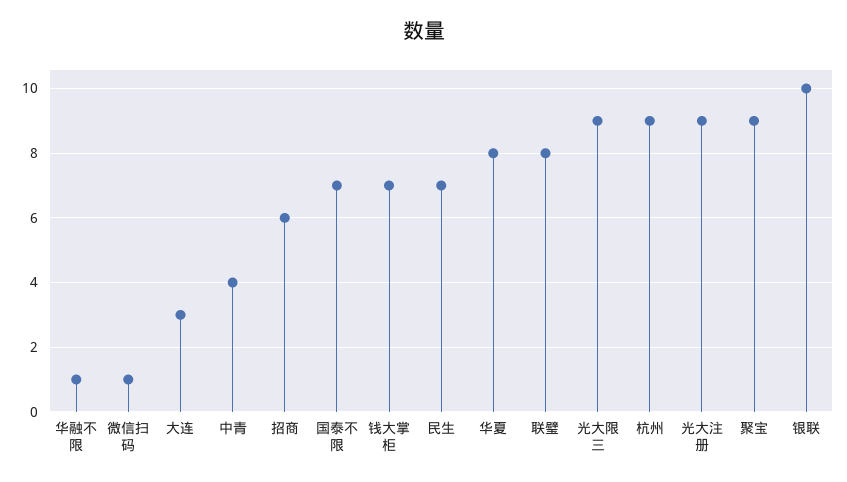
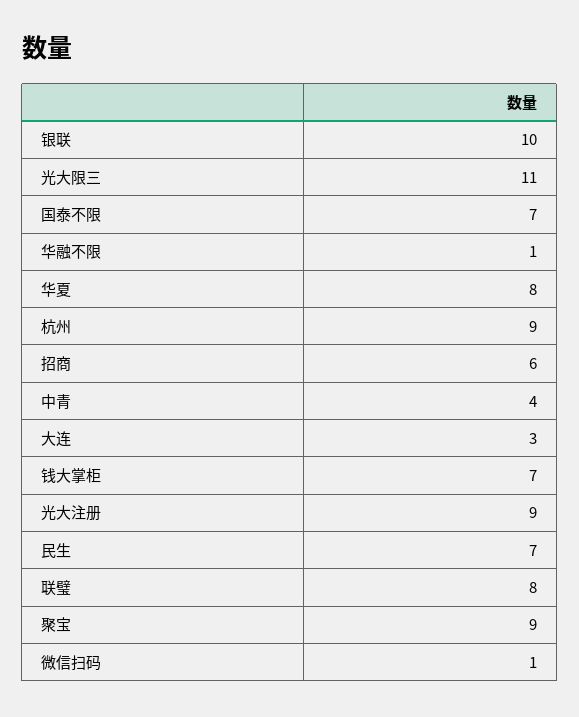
  {
    "华融不限": 1,
    "微信扫码": 1,
    "大连": 3,
    "中青": 4,
    "招商": 6,
    "国泰不限": 7,
    "钱大掌柜": 7,
    "民生": 7,
    "华夏": 8,
    "联璧": 8,
-   "光大限三": 9,
+   "光大限三": 11,
    "杭州": 9,
    "光大注册": 9,
    "聚宝": 9,
    "银联": 10
  }

